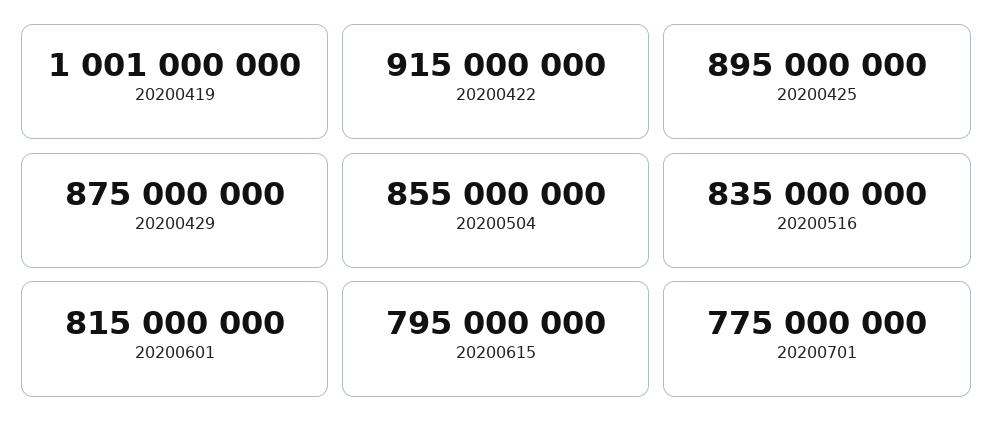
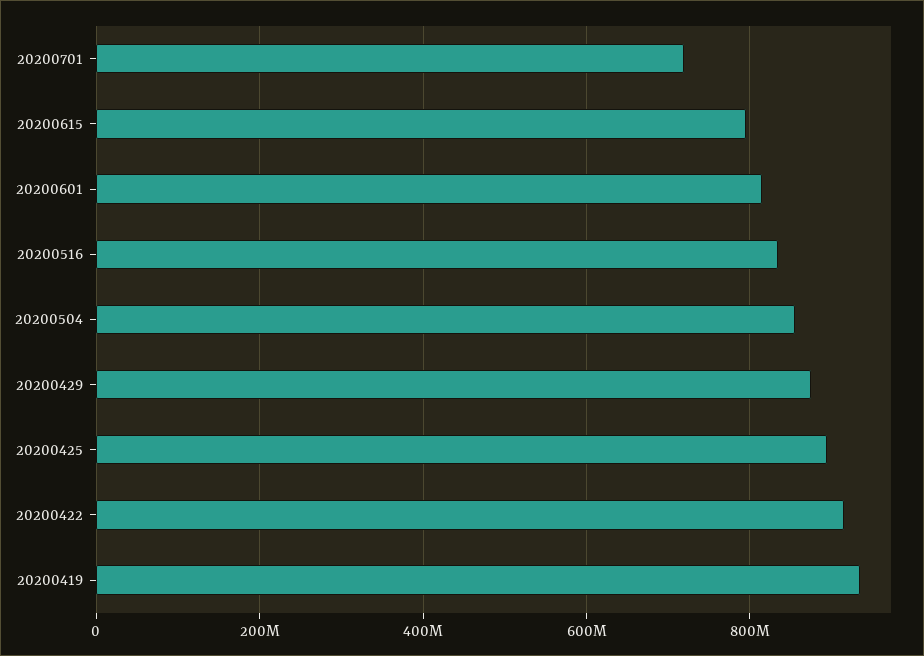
  {
-   "20200419": 1001000000,
+   "20200419": 940000000,
    "20200422": 915000000,
    "20200425": 895000000,
    "20200429": 875000000,
    "20200504": 855000000,
    "20200516": 835000000,
    "20200601": 815000000,
    "20200615": 795000000,
-   "20200701": 775000000
+   "20200701": 720000000
  }

